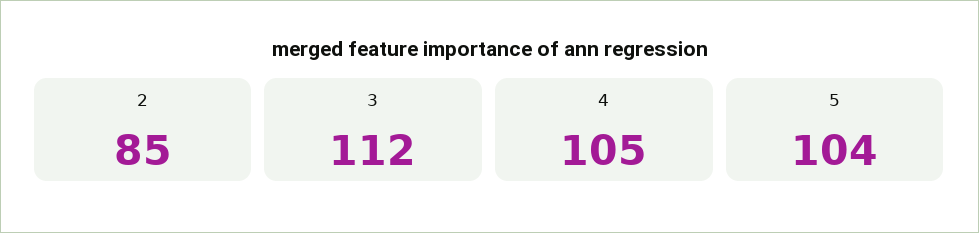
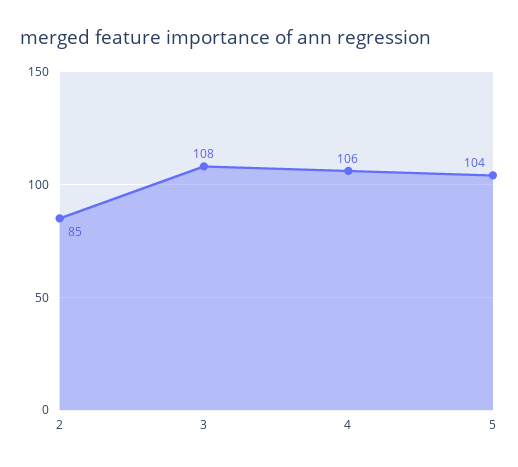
  {
    "2": 85,
-   "3": 112,
+   "3": 108,
-   "4": 105,
+   "4": 106,
    "5": 104
  }

